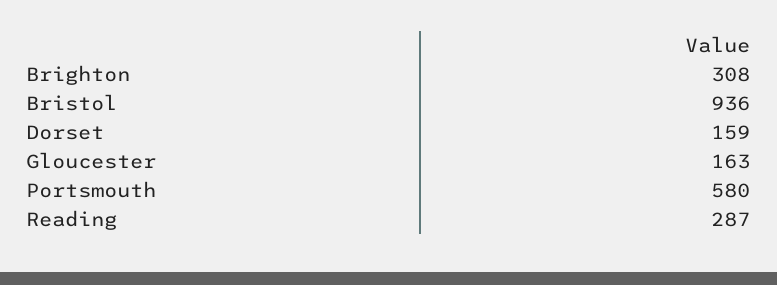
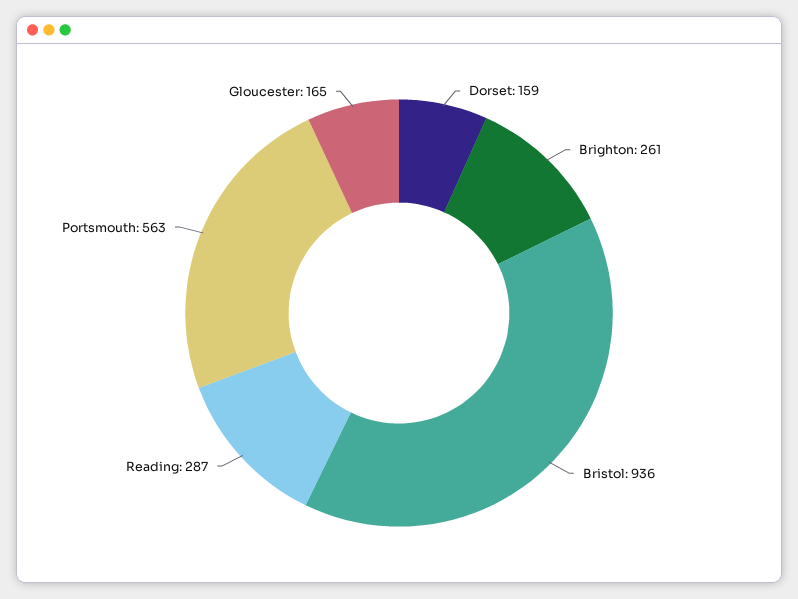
  {
-   "Brighton": 308,
+   "Brighton": 261,
    "Bristol": 936,
    "Dorset": 159,
-   "Gloucester": 163,
+   "Gloucester": 165,
-   "Portsmouth": 580,
+   "Portsmouth": 563,
    "Reading": 287
  }

